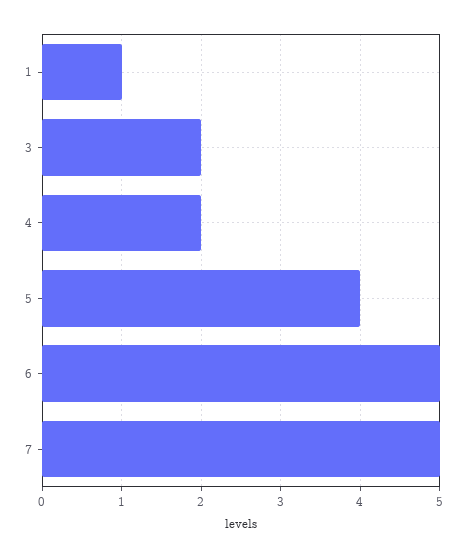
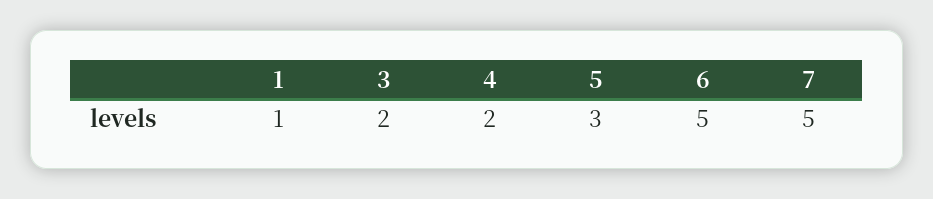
  {
    "1": 1,
    "3": 2,
    "4": 2,
-   "5": 4,
+   "5": 3,
    "6": 5,
    "7": 5
  }

